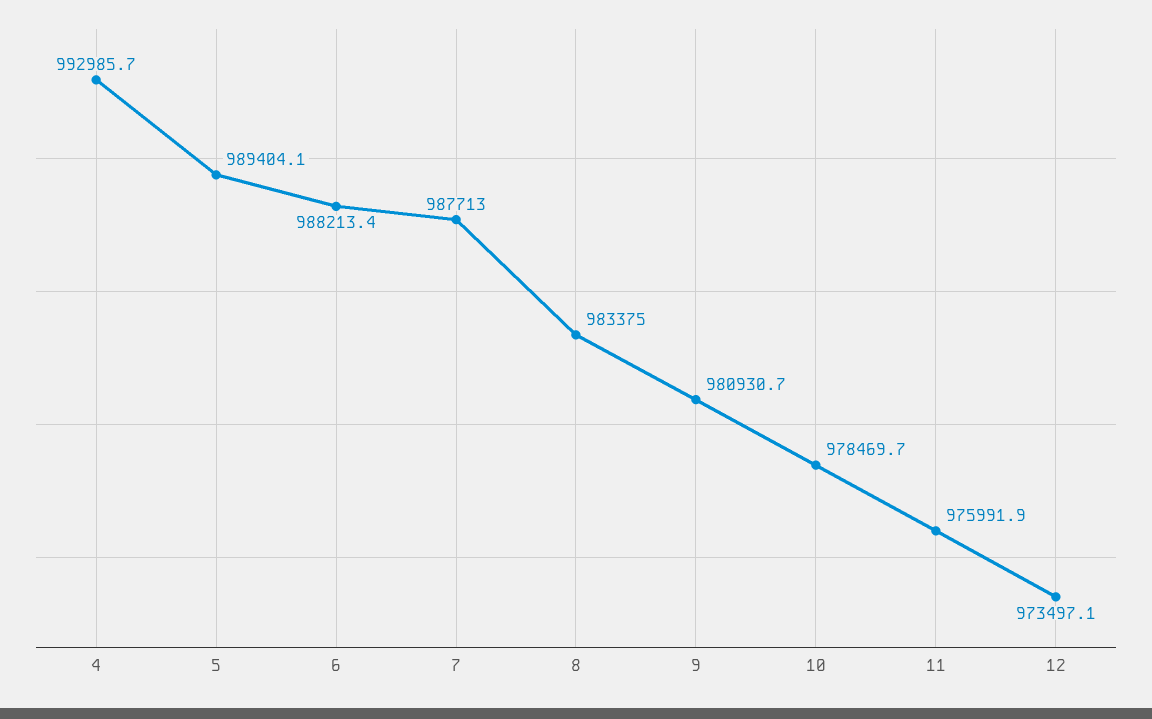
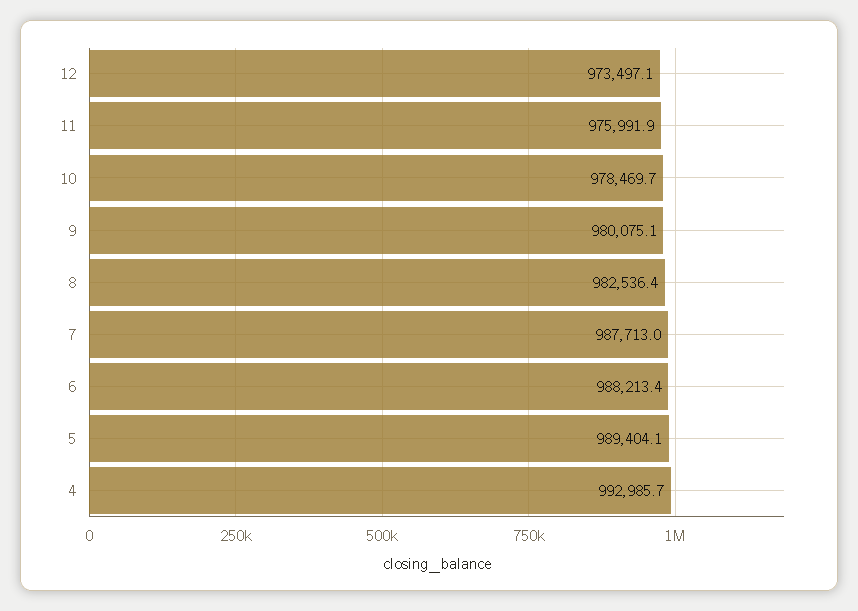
  {
    "4": 992985.7,
    "5": 989404.1,
    "6": 988213.4,
    "7": 987713,
-   "8": 983375,
+   "8": 982536.4,
-   "9": 980930.7,
+   "9": 980075.1,
    "10": 978469.7,
    "11": 975991.9,
    "12": 973497.1
  }

